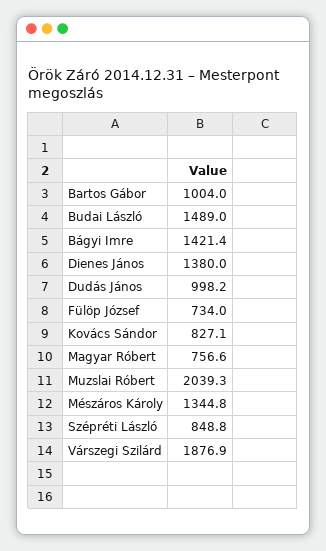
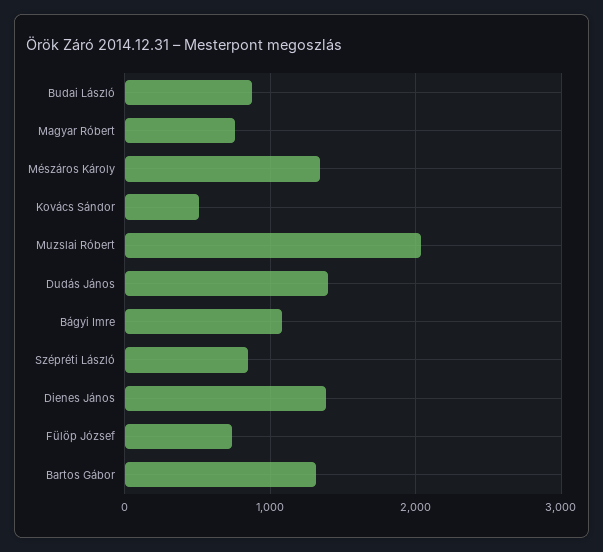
  {
-   "Bartos Gábor": 1004,
+   "Bartos Gábor": 1300,
-   "Budai László": 1489,
+   "Budai László": 900,
-   "Bágyi Imre": 1421.4,
+   "Bágyi Imre": 1100,
    "Dienes János": 1380,
-   "Dudás János": 998.2,
+   "Dudás János": 1400,
    "Fülöp József": 734,
-   "Kovács Sándor": 827.1,
+   "Kovács Sándor": 500,
    "Magyar Róbert": 756.6,
    "Muzslai Róbert": 2039.3,
    "Mészáros Károly": 1344.8,
-   "Szépréti László": 848.8,
+   "Szépréti László": 848.8
-   "Várszegi Szilárd": 1876.9
  }

